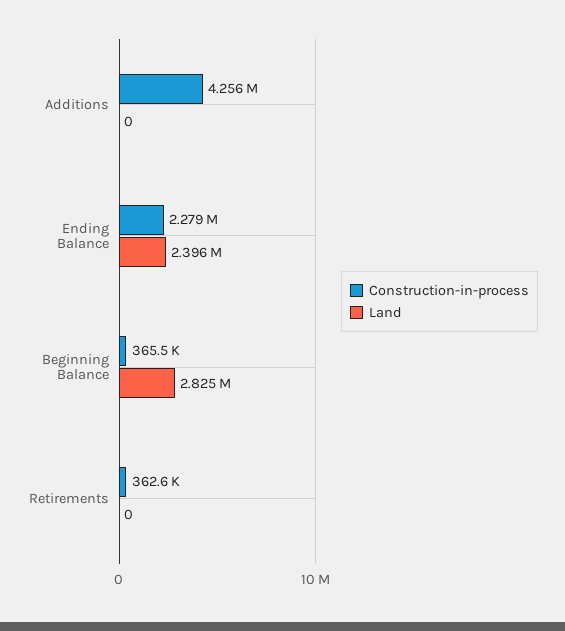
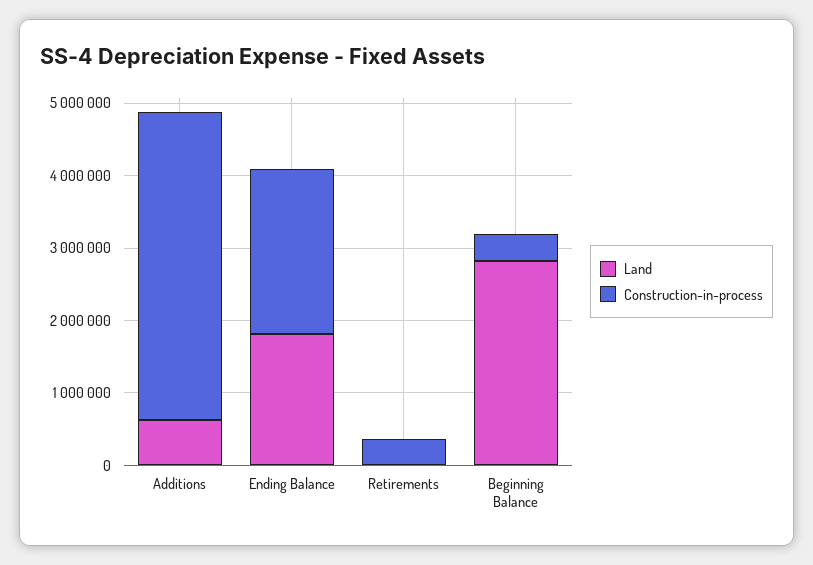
  {
    "Construction-in-process": {
      "Additions": 4256000,
      "Ending Balance": 2279000,
      "Beginning Balance": 365500,
      "Retirements": 362600
    },
    "Land": {
-     "Additions": 0,
+     "Additions": 600000,
-     "Ending Balance": 2396000,
+     "Ending Balance": 1800000,
      "Beginning Balance": 2825000,
      "Retirements": 0
    }
  }

